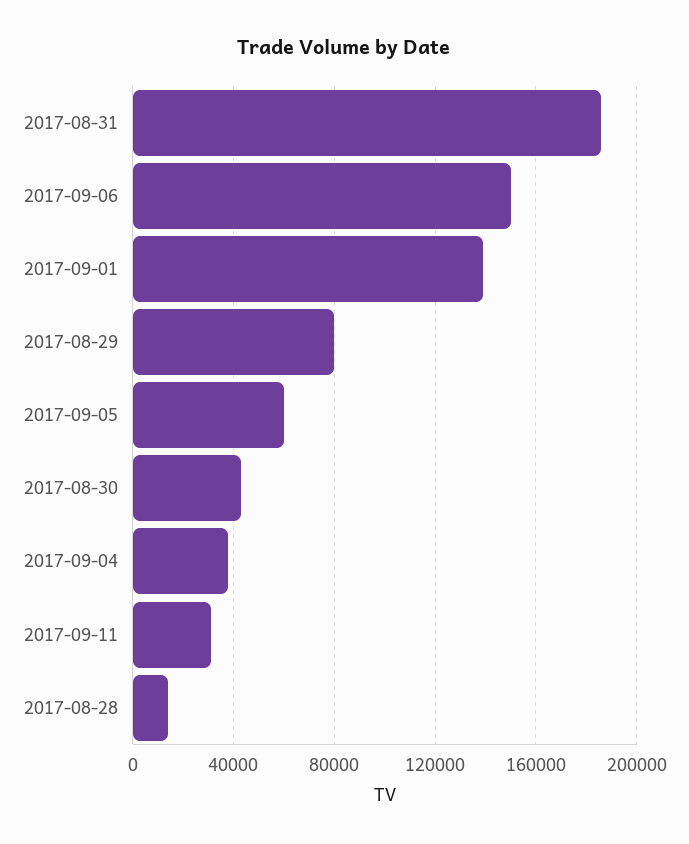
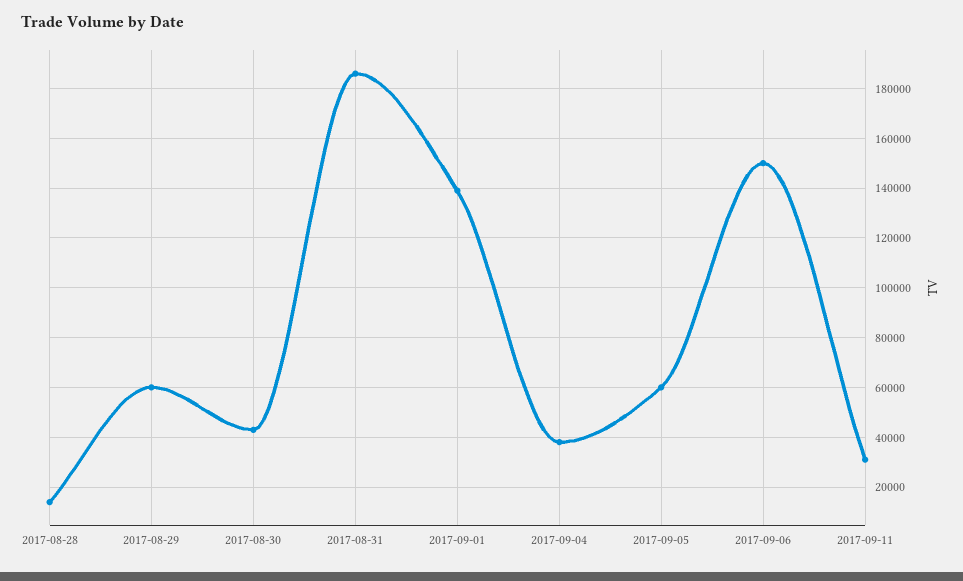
  {
    "2017-08-31": 185000,
    "2017-09-06": 150000,
    "2017-09-01": 140000,
-   "2017-08-29": 80000,
+   "2017-08-29": 60000,
    "2017-09-05": 60000,
    "2017-08-30": 42500,
    "2017-09-04": 37500,
    "2017-09-11": 30000,
    "2017-08-28": 15000
  }

